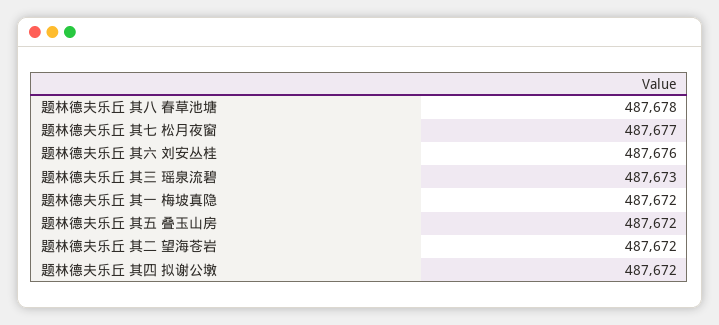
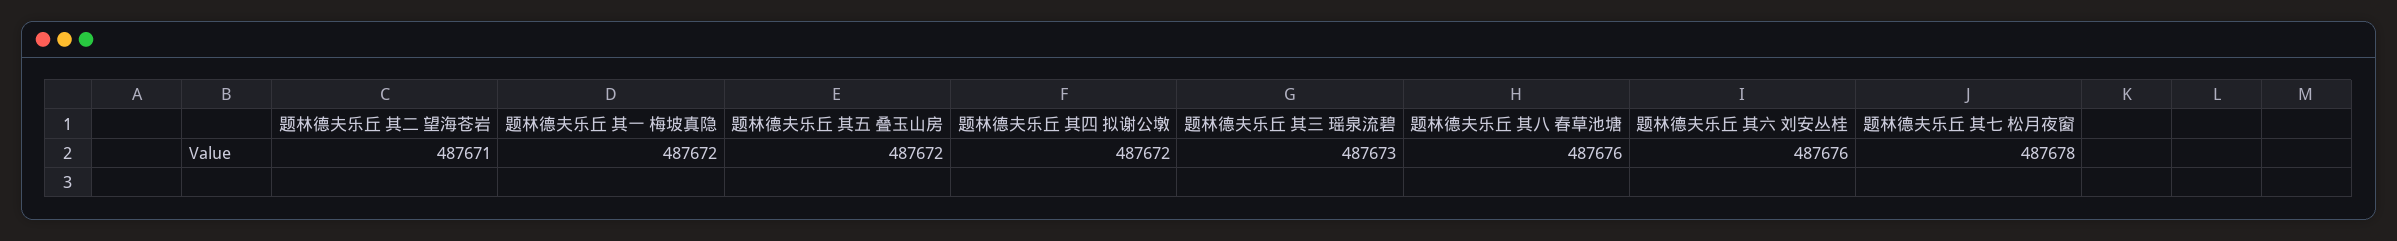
  {
-   "题林德夫乐丘 其八 春草池塘": 487678,
+   "题林德夫乐丘 其八 春草池塘": 487676,
-   "题林德夫乐丘 其七 松月夜窗": 487677,
+   "题林德夫乐丘 其七 松月夜窗": 487678,
    "题林德夫乐丘 其六 刘安丛桂": 487676,
    "题林德夫乐丘 其三 瑶泉流碧": 487673,
    "题林德夫乐丘 其一 梅坡真隐": 487672,
    "题林德夫乐丘 其五 叠玉山房": 487672,
-   "题林德夫乐丘 其二 望海苍岩": 487672,
+   "题林德夫乐丘 其二 望海苍岩": 487671,
    "题林德夫乐丘 其四 拟谢公墩": 487672
  }

